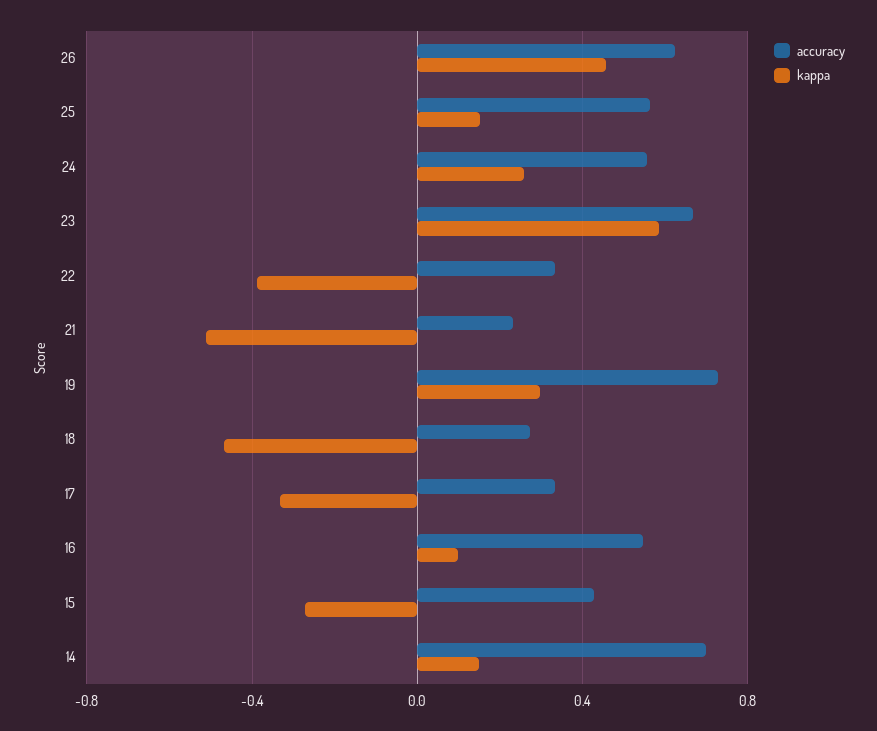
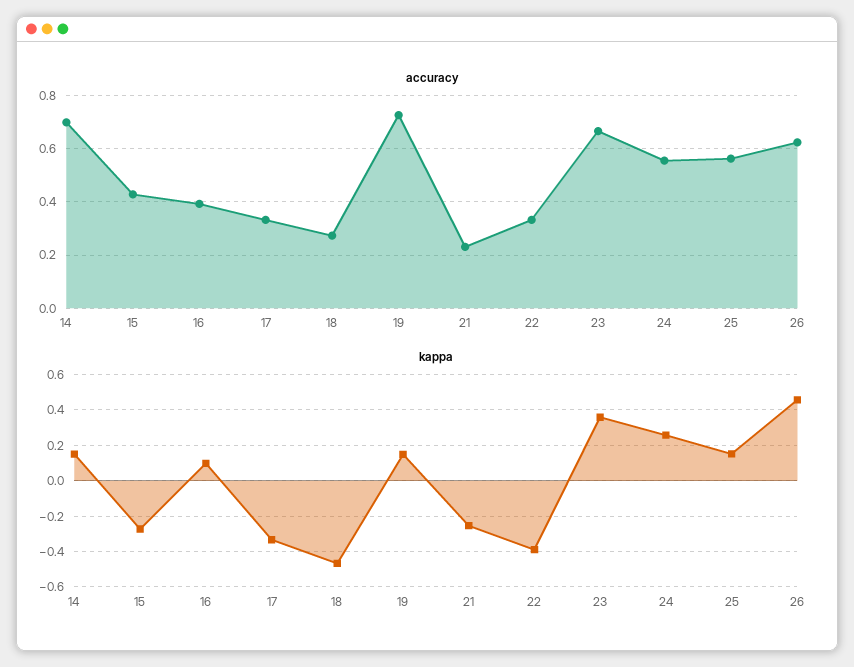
  {
    "accuracy": {
      "26": 0.625,
      "25": 0.575,
      "24": 0.55,
      "23": 0.675,
      "22": 0.325,
      "21": 0.225,
      "19": 0.725,
      "18": 0.275,
      "17": 0.325,
-     "16": 0.55,
+     "16": 0.4,
      "15": 0.425,
      "14": 0.7
    },
    "kappa": {
      "26": 0.45,
      "25": 0.15,
      "24": 0.25,
-     "23": 0.6,
+     "23": 0.35,
      "22": -0.4,
-     "21": -0.5,
+     "21": -0.25,
-     "19": 0.3,
+     "19": 0.15,
      "18": -0.45,
      "17": -0.35,
      "16": 0.1,
      "15": -0.25,
      "14": 0.15
    }
  }

